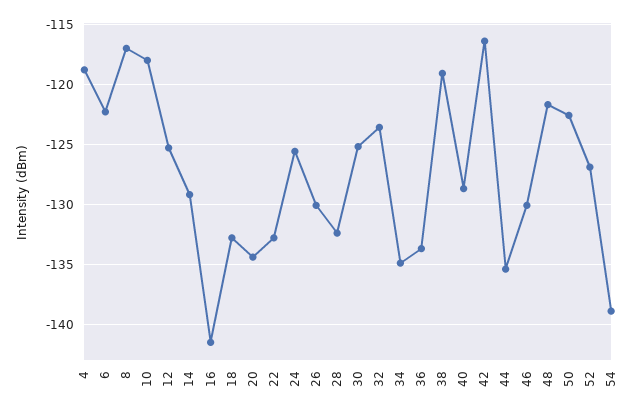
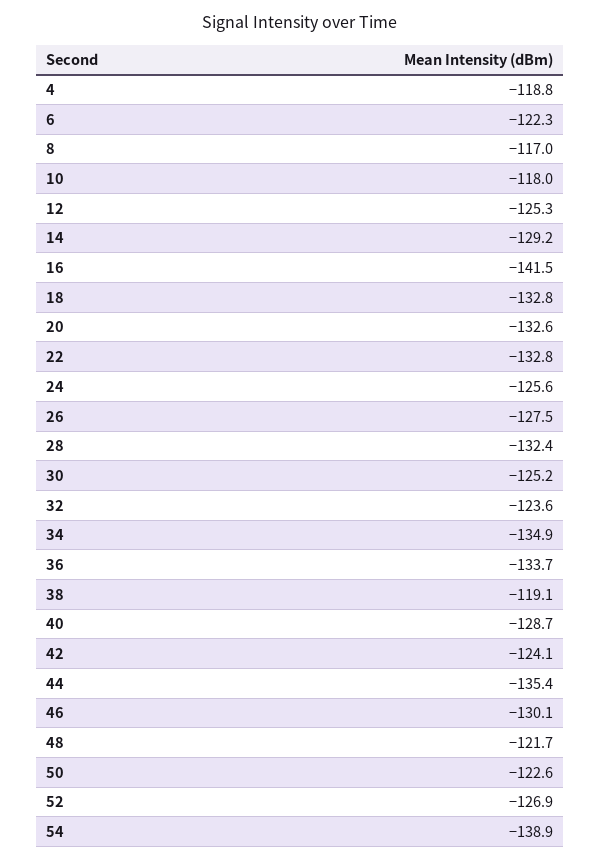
  {
    "4": -118.8,
    "6": -122.3,
    "8": -117,
    "10": -118,
    "12": -125.3,
    "14": -129.2,
    "16": -141.5,
    "18": -132.8,
-   "20": -134.5,
+   "20": -132.6,
    "22": -132.8,
    "24": -125.6,
-   "26": -130,
+   "26": -127.5,
    "28": -132.4,
    "30": -125.2,
    "32": -123.6,
    "34": -134.9,
    "36": -133.7,
    "38": -119.1,
    "40": -128.7,
-   "42": -116.5,
+   "42": -124.1,
    "44": -135.4,
    "46": -130.1,
    "48": -121.7,
    "50": -122.6,
    "52": -126.9,
    "54": -138.9
  }

